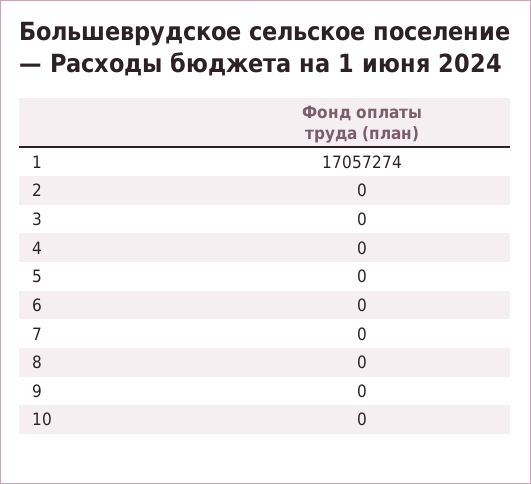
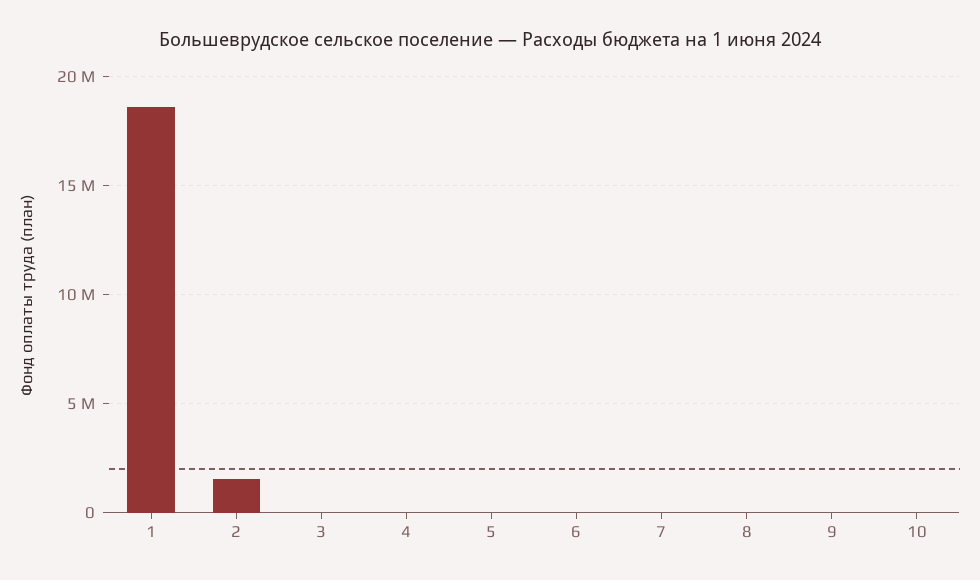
  {
-   "1": 17057274,
+   "1": 18500000,
-   "2": 0,
+   "2": 1500000,
    "3": 0,
    "4": 0,
    "5": 0,
    "6": 0,
    "7": 0,
    "8": 0,
    "9": 0,
    "10": 0
  }

